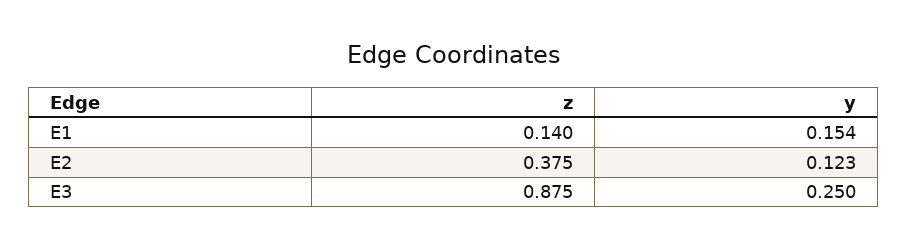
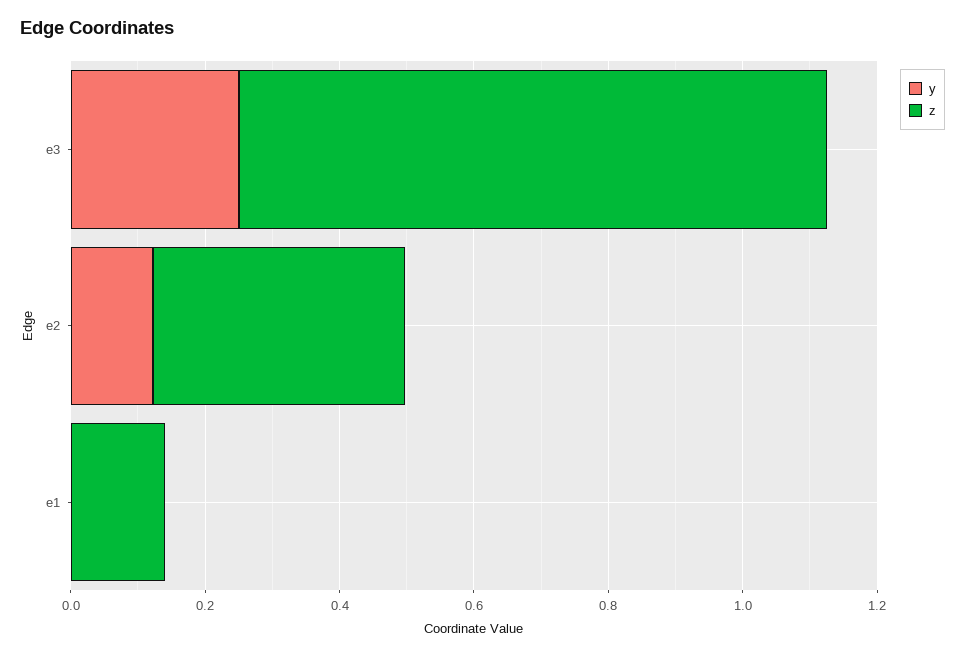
  {
    "z": {
      "E1": 0.14,
      "E2": 0.375,
      "E3": 0.875
    },
    "y": {
-     "E1": 0.154,
+     "E1": 0,
      "E2": 0.123,
      "E3": 0.25
    }
  }

